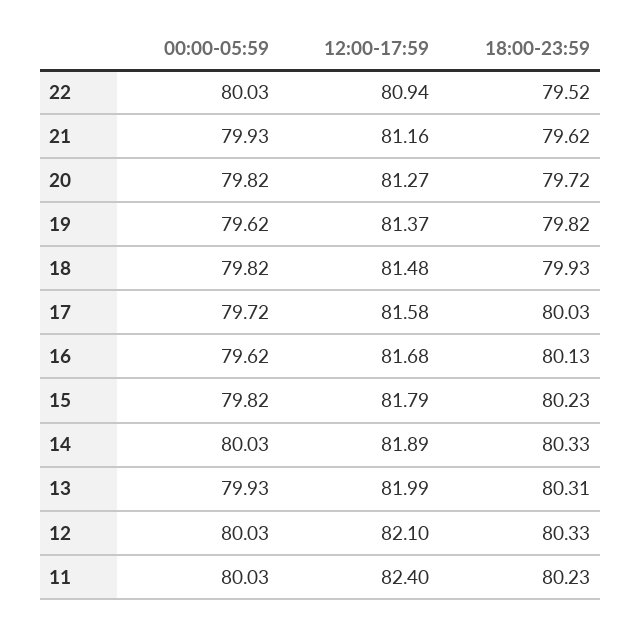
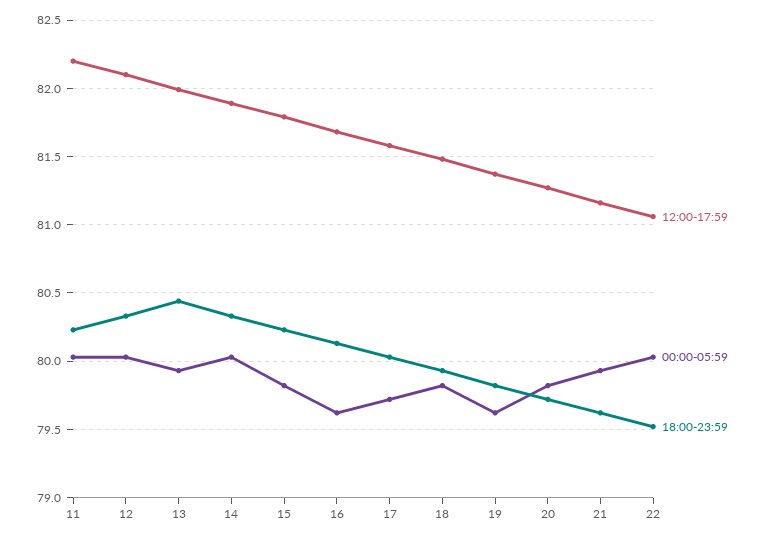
  {
    "00:00-05:59": {
      "22": 80.03,
      "21": 79.93,
      "20": 79.82,
      "19": 79.62,
      "18": 79.82,
      "17": 79.72,
      "16": 79.62,
      "15": 79.82,
      "14": 80.03,
      "13": 79.93,
      "12": 80.03,
      "11": 80.03
    },
    "12:00-17:59": {
-     "22": 80.94,
+     "22": 81.05,
      "21": 81.16,
      "20": 81.27,
      "19": 81.37,
      "18": 81.48,
      "17": 81.58,
      "16": 81.68,
      "15": 81.79,
      "14": 81.89,
      "13": 81.99,
      "12": 82.1,
-     "11": 82.4
+     "11": 82.2
    },
    "18:00-23:59": {
      "22": 79.52,
      "21": 79.62,
      "20": 79.72,
      "19": 79.82,
      "18": 79.93,
      "17": 80.03,
      "16": 80.13,
      "15": 80.23,
      "14": 80.33,
-     "13": 80.31,
+     "13": 80.45,
      "12": 80.33,
      "11": 80.23
    }
  }

